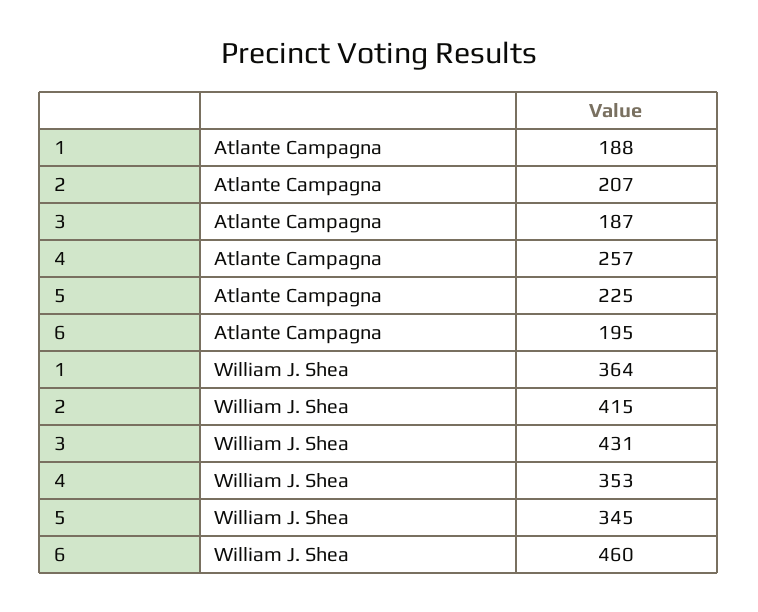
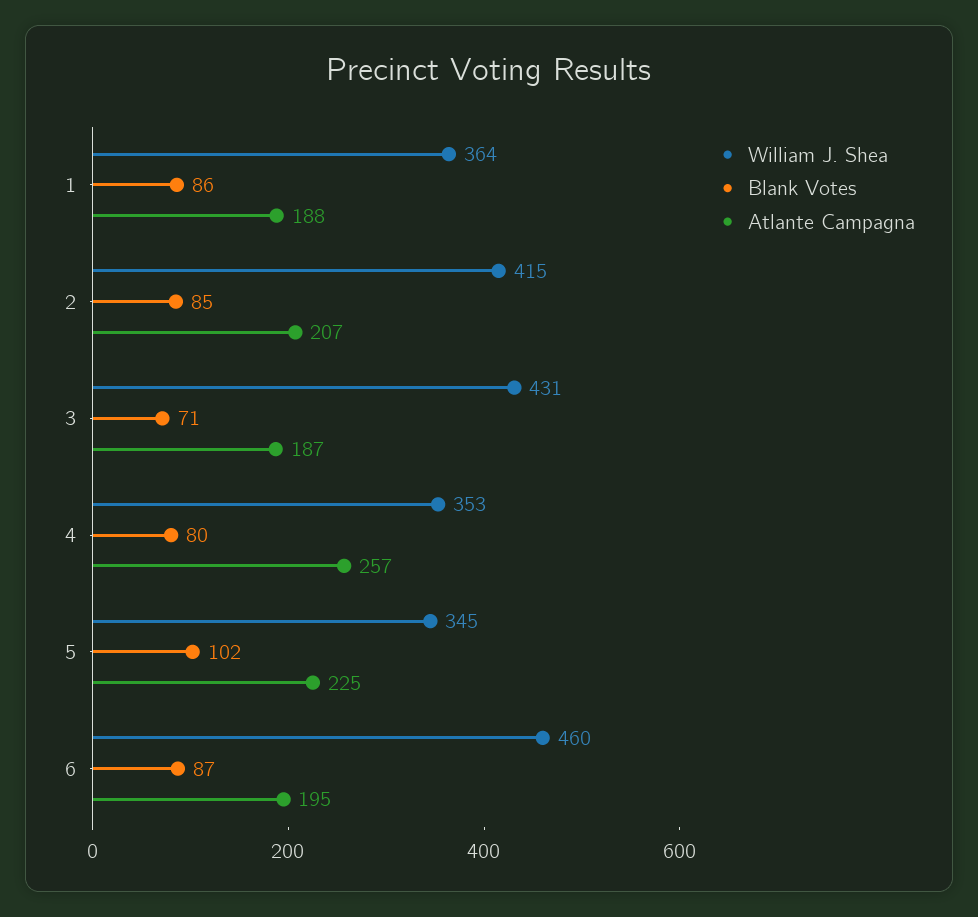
  {
    "Atlante Campagna": {
      "1": 188,
      "2": 207,
      "3": 187,
      "4": 257,
      "5": 225,
      "6": 195
    },
    "William J. Shea": {
      "1": 364,
      "2": 415,
      "3": 431,
      "4": 353,
      "5": 345,
      "6": 460
-   }
+   },
+   "Blank Votes": {
+     "1": 86,
+     "2": 85,
+     "3": 71,
+     "4": 80,
+     "5": 102,
+     "6": 87
+   }
  }

